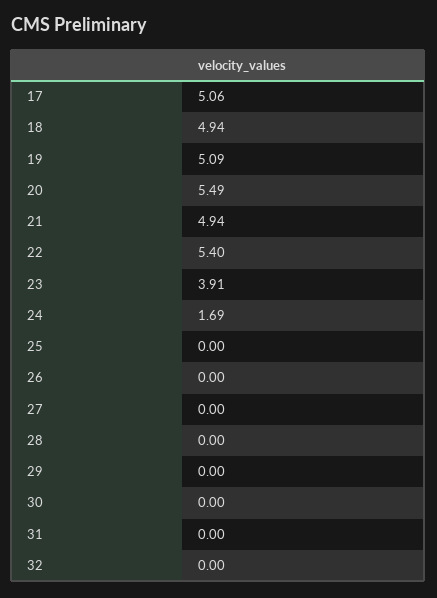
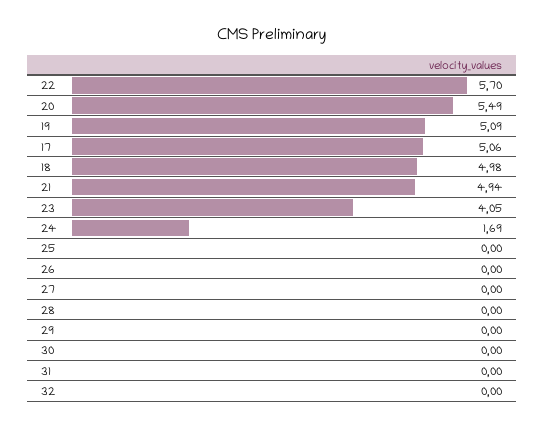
  {
    "17": 5.06,
-   "18": 4.94,
+   "18": 4.98,
    "19": 5.09,
    "20": 5.49,
    "21": 4.94,
-   "22": 5.4,
+   "22": 5.7,
-   "23": 3.91,
+   "23": 4.05,
    "24": 1.69,
    "25": 0,
    "26": 0,
    "27": 0,
    "28": 0,
    "29": 0,
    "30": 0,
    "31": 0,
    "32": 0
  }

